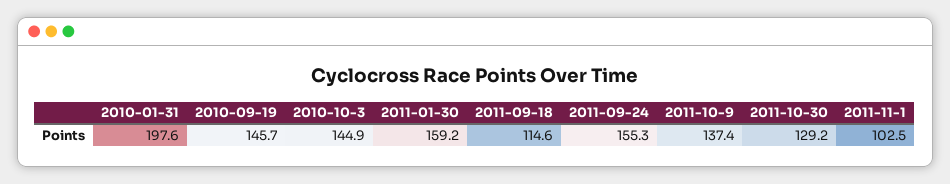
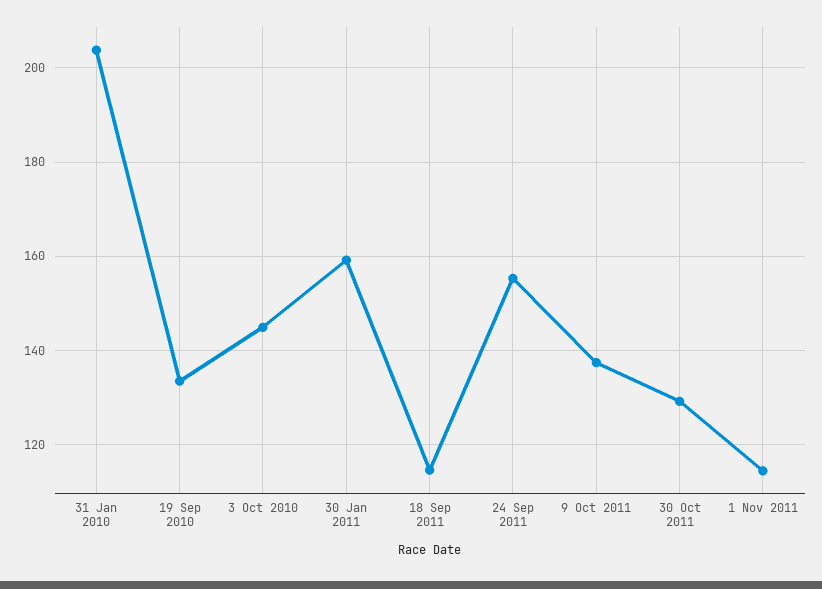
  {
-   "2010-01-31": 197.6,
+   "2010-01-31": 204,
-   "2010-09-19": 145.7,
+   "2010-09-19": 134,
    "2010-10-3": 144.9,
    "2011-01-30": 159.2,
    "2011-09-18": 114.6,
    "2011-09-24": 155.3,
    "2011-10-9": 137.4,
    "2011-10-30": 129.2,
-   "2011-11-1": 102.5
+   "2011-11-1": 114
  }

